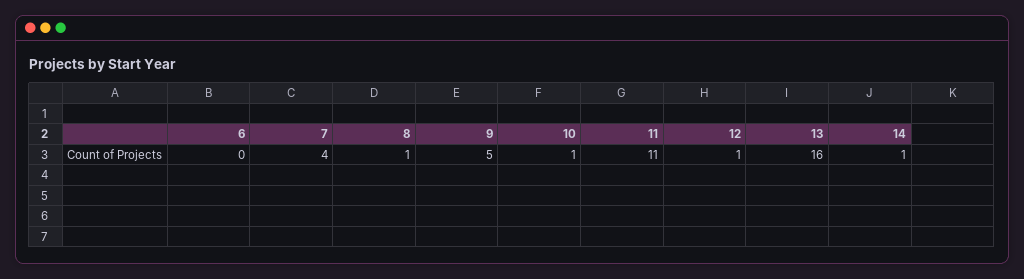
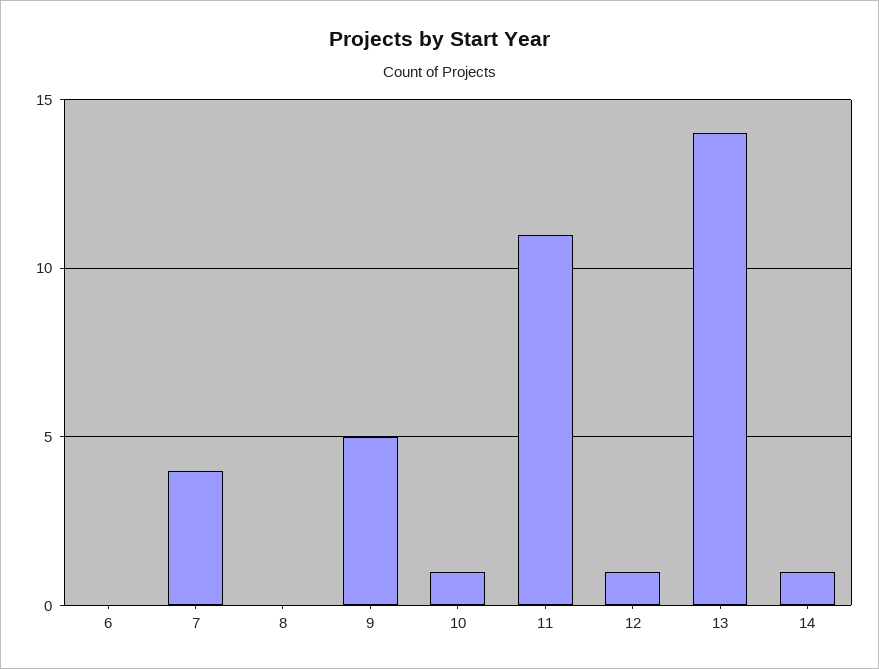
  {
    "6": 0,
    "7": 4,
-   "8": 1,
+   "8": 0,
    "9": 5,
    "10": 1,
    "11": 11,
    "12": 1,
-   "13": 16,
+   "13": 14,
    "14": 1
  }

